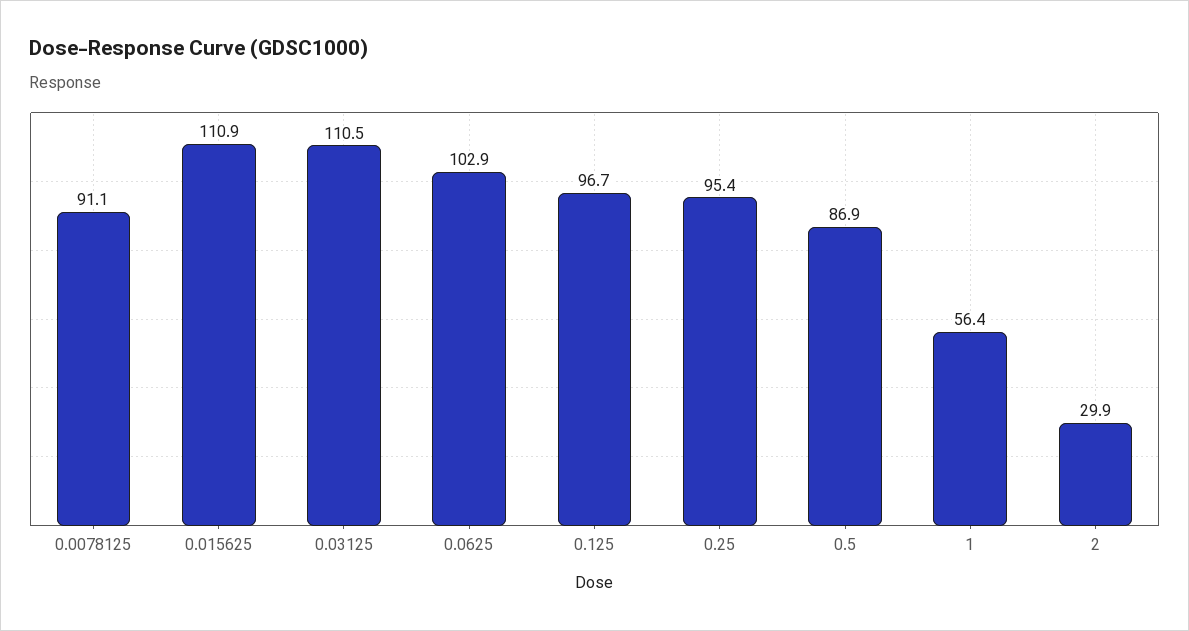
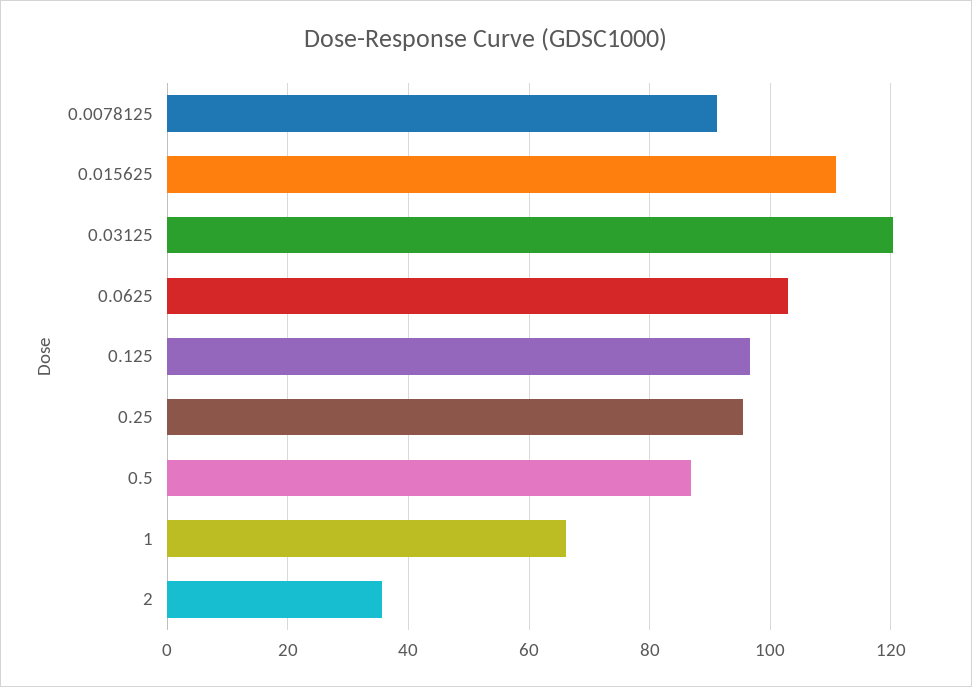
  {
    "0.0078125": 91.1,
    "0.015625": 110.9,
-   "0.03125": 110.5,
+   "0.03125": 120,
    "0.0625": 102.9,
    "0.125": 96.7,
    "0.25": 95.4,
    "0.5": 86.9,
-   "1": 56.4,
+   "1": 66,
-   "2": 29.9
+   "2": 36
  }

